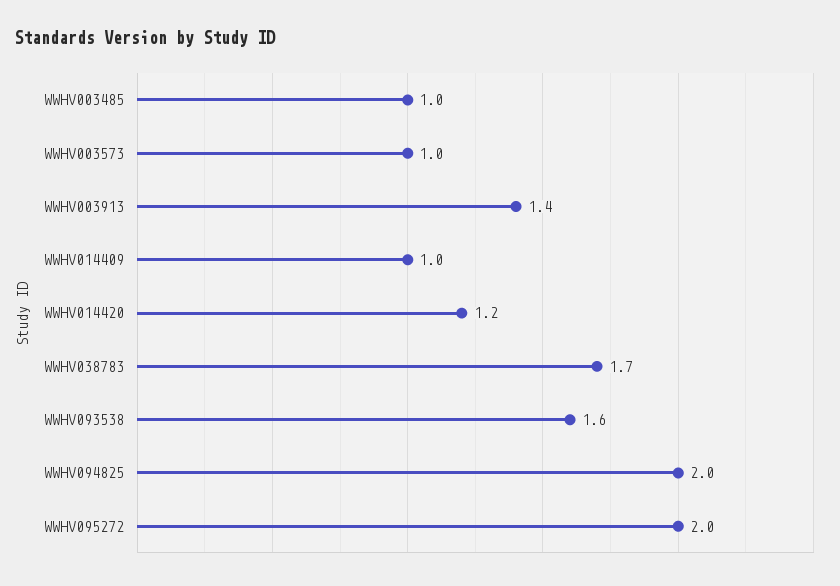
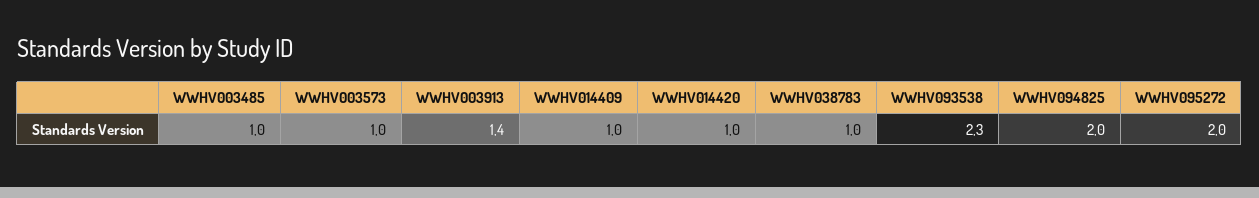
  {
    "WWHV003485": 1,
    "WWHV003573": 1,
    "WWHV003913": 1.4,
    "WWHV014409": 1,
-   "WWHV014420": 1.2,
+   "WWHV014420": 1,
-   "WWHV038783": 1.7,
+   "WWHV038783": 1,
-   "WWHV093538": 1.6,
+   "WWHV093538": 2.3,
    "WWHV094825": 2,
    "WWHV095272": 2
  }

